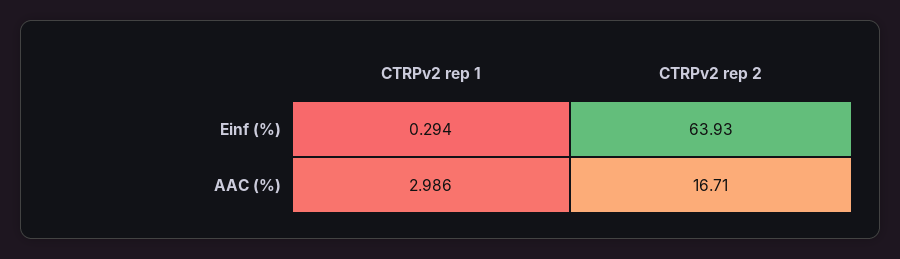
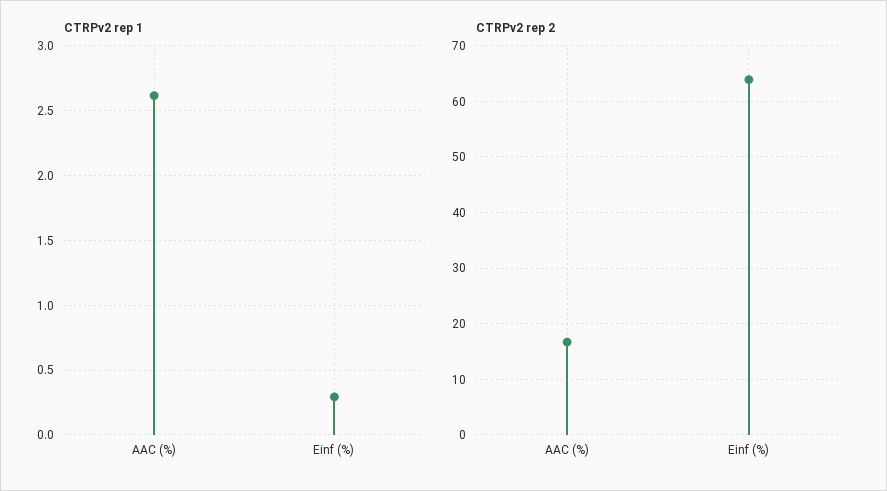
  {
    "CTRPv2 rep 1": {
      "Einf (%)": 0.294,
-     "AAC (%)": 2.986
+     "AAC (%)": 2.6
    },
    "CTRPv2 rep 2": {
      "Einf (%)": 63.93,
      "AAC (%)": 16.71
    }
  }

